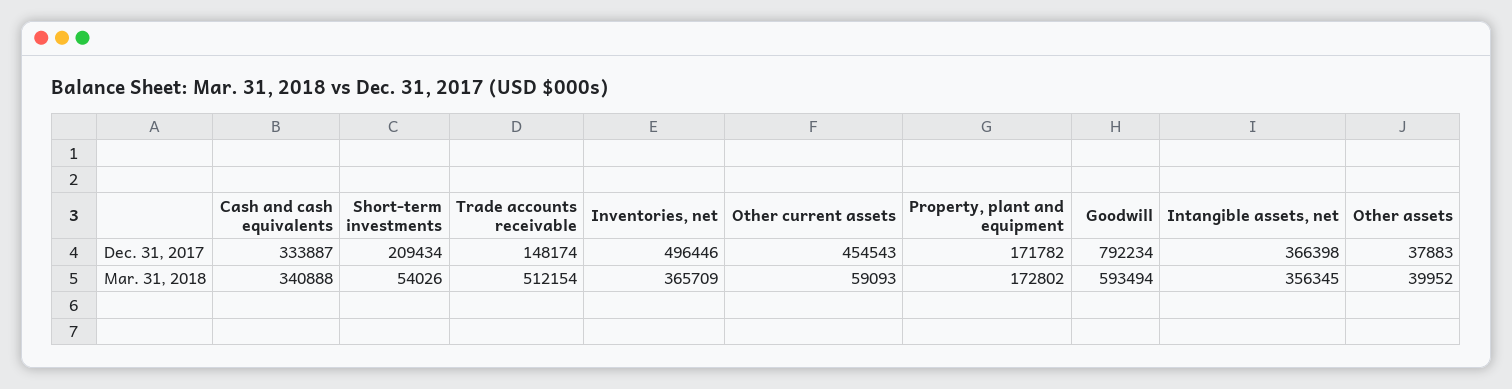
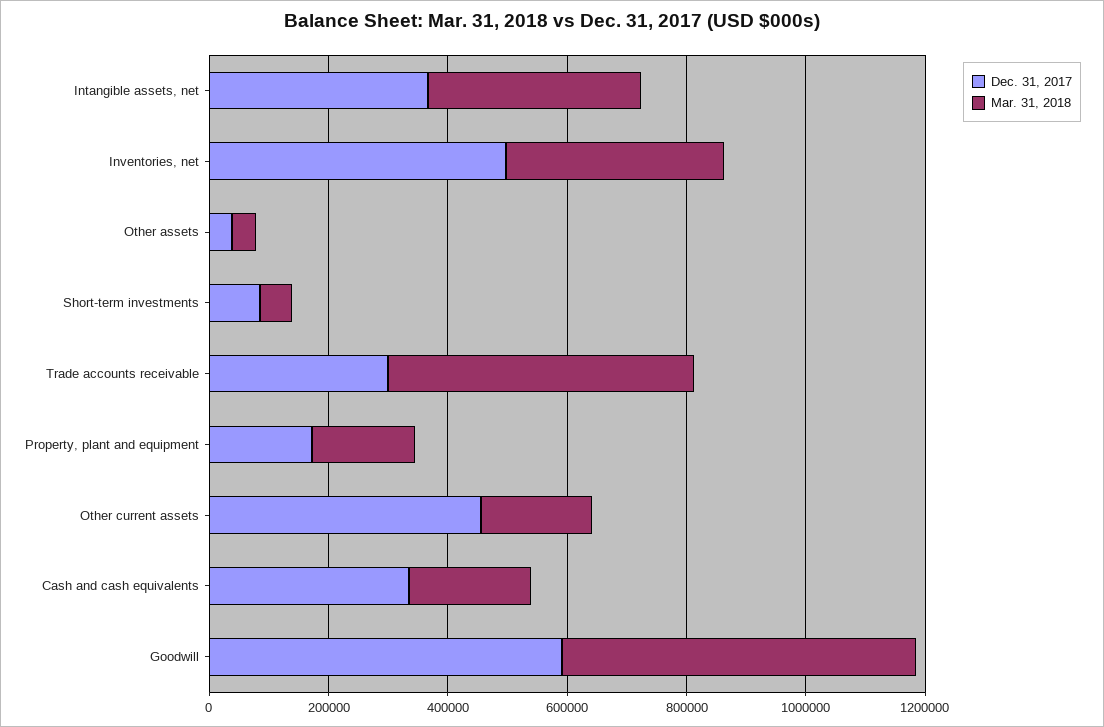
  {
    "Dec. 31, 2017": {
      "Cash and cash equivalents": 333887,
-     "Short-term investments": 209434,
+     "Short-term investments": 100000,
-     "Trade accounts receivable": 148174,
+     "Trade accounts receivable": 300000,
      "Inventories, net": 496446,
      "Other current assets": 454543,
      "Property, plant and equipment": 171782,
-     "Goodwill": 792234,
+     "Goodwill": 600000,
      "Intangible assets, net": 366398,
      "Other assets": 37883
    },
    "Mar. 31, 2018": {
-     "Cash and cash equivalents": 340888,
+     "Cash and cash equivalents": 200000,
      "Short-term investments": 54026,
      "Trade accounts receivable": 512154,
      "Inventories, net": 365709,
-     "Other current assets": 59093,
+     "Other current assets": 200000,
      "Property, plant and equipment": 172802,
      "Goodwill": 593494,
      "Intangible assets, net": 356345,
      "Other assets": 39952
    }
  }

